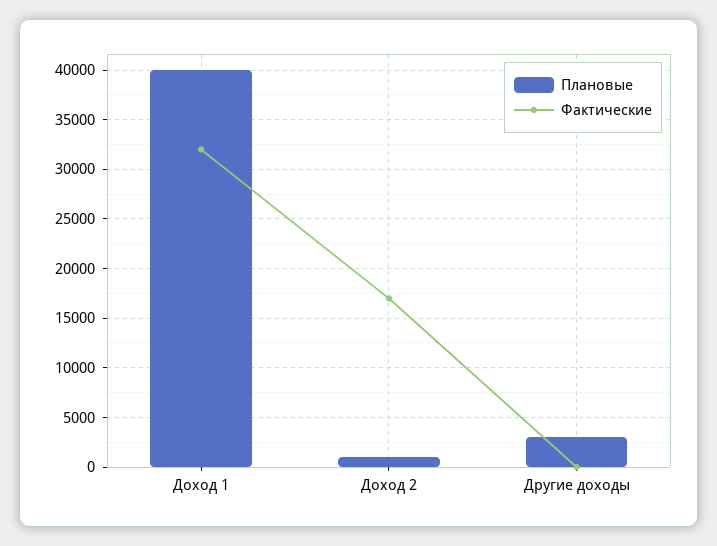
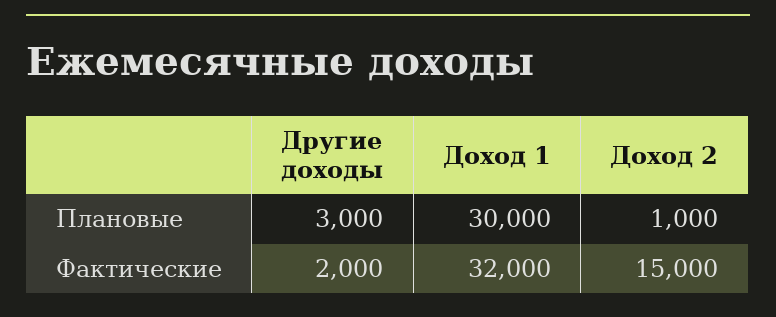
  {
    "Плановые": {
-     "Доход 1": 40000,
+     "Доход 1": 30000,
      "Доход 2": 1000,
      "Другие доходы": 3000
    },
    "Фактические": {
      "Доход 1": 32000,
-     "Доход 2": 17000,
+     "Доход 2": 15000,
-     "Другие доходы": 0
+     "Другие доходы": 2000
    }
  }

